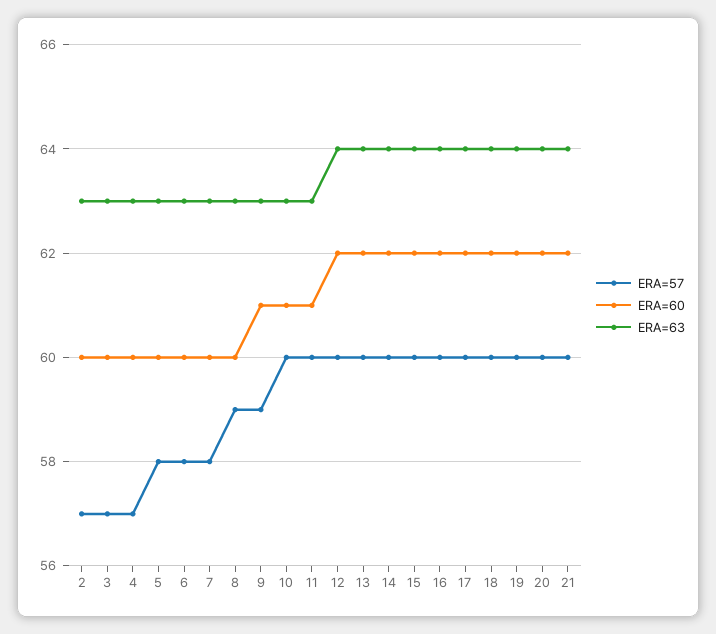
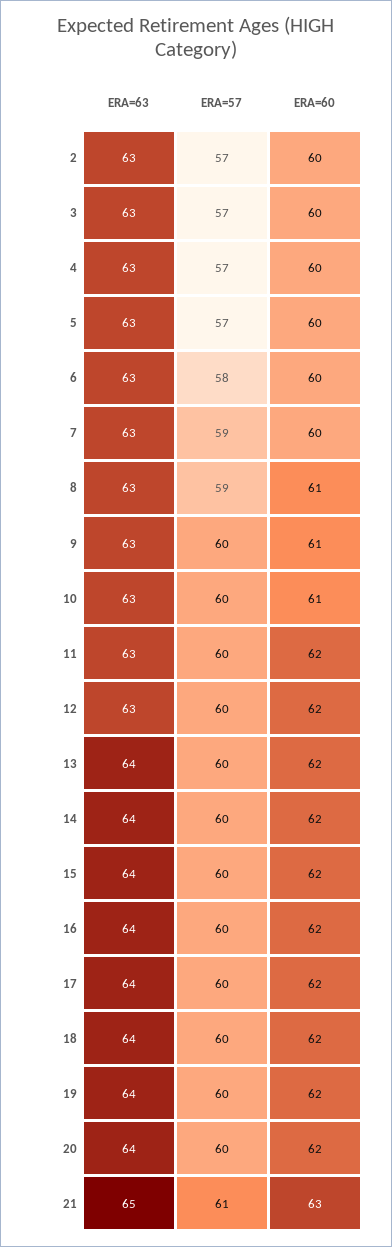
  {
    "ERA=57": {
      "2": 57,
      "3": 57,
      "4": 57,
-     "5": 58,
+     "5": 57,
      "6": 58,
-     "7": 58,
+     "7": 59,
      "8": 59,
-     "9": 59,
+     "9": 60,
      "10": 60,
      "11": 60,
      "12": 60,
      "13": 60,
      "14": 60,
      "15": 60,
      "16": 60,
      "17": 60,
      "18": 60,
      "19": 60,
      "20": 60,
-     "21": 60
+     "21": 61
    },
    "ERA=60": {
      "2": 60,
      "3": 60,
      "4": 60,
      "5": 60,
      "6": 60,
      "7": 60,
-     "8": 60,
+     "8": 61,
      "9": 61,
      "10": 61,
-     "11": 61,
+     "11": 62,
      "12": 62,
      "13": 62,
      "14": 62,
      "15": 62,
      "16": 62,
      "17": 62,
      "18": 62,
      "19": 62,
      "20": 62,
-     "21": 62
+     "21": 63
    },
    "ERA=63": {
      "2": 63,
      "3": 63,
      "4": 63,
      "5": 63,
      "6": 63,
      "7": 63,
      "8": 63,
      "9": 63,
      "10": 63,
      "11": 63,
-     "12": 64,
+     "12": 63,
      "13": 64,
      "14": 64,
      "15": 64,
      "16": 64,
      "17": 64,
      "18": 64,
      "19": 64,
      "20": 64,
-     "21": 64
+     "21": 65
    }
  }

